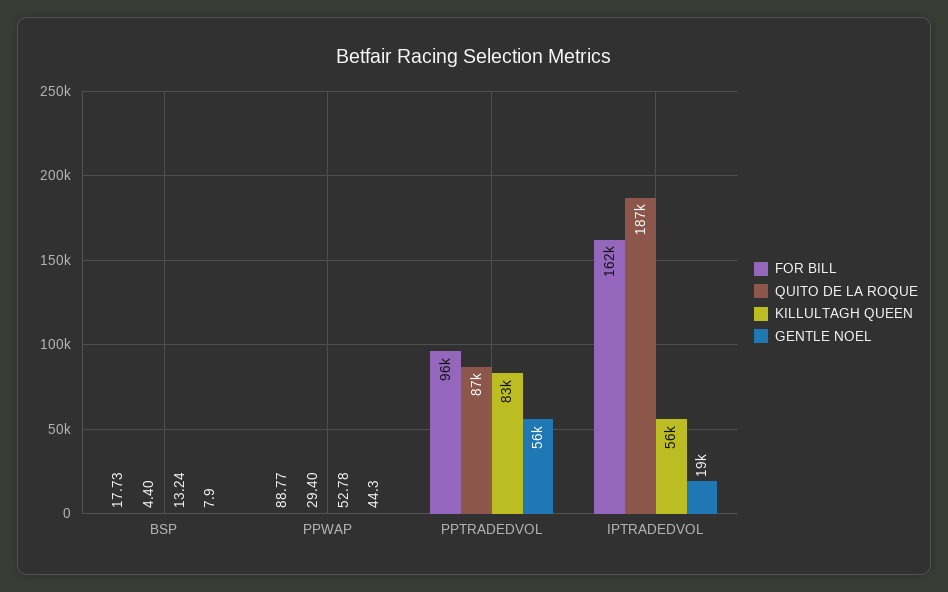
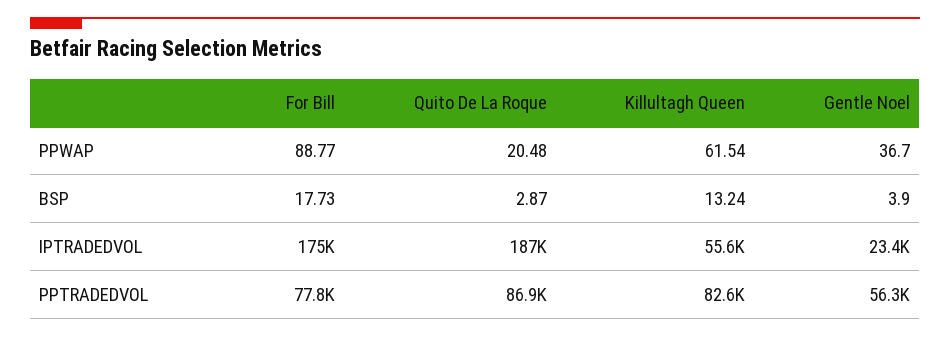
  {
    "FOR BILL": {
      "BSP": 17.73,
      "PPWAP": 88.77,
-     "PPTRADEDVOL": 96000,
+     "PPTRADEDVOL": 77800,
-     "IPTRADEDVOL": 162000
+     "IPTRADEDVOL": 175000
    },
    "QUITO DE LA ROQUE": {
-     "BSP": 4.4,
+     "BSP": 2.87,
-     "PPWAP": 29.4,
+     "PPWAP": 20.48,
      "PPTRADEDVOL": 86900,
      "IPTRADEDVOL": 187000
    },
    "KILLULTAGH QUEEN": {
      "BSP": 13.24,
-     "PPWAP": 52.78,
+     "PPWAP": 61.54,
      "PPTRADEDVOL": 82600,
      "IPTRADEDVOL": 55600
    },
    "GENTLE NOEL": {
-     "BSP": 7.9,
+     "BSP": 3.9,
-     "PPWAP": 44.3,
+     "PPWAP": 36.7,
      "PPTRADEDVOL": 56300,
-     "IPTRADEDVOL": 19000
+     "IPTRADEDVOL": 23400
    }
  }

